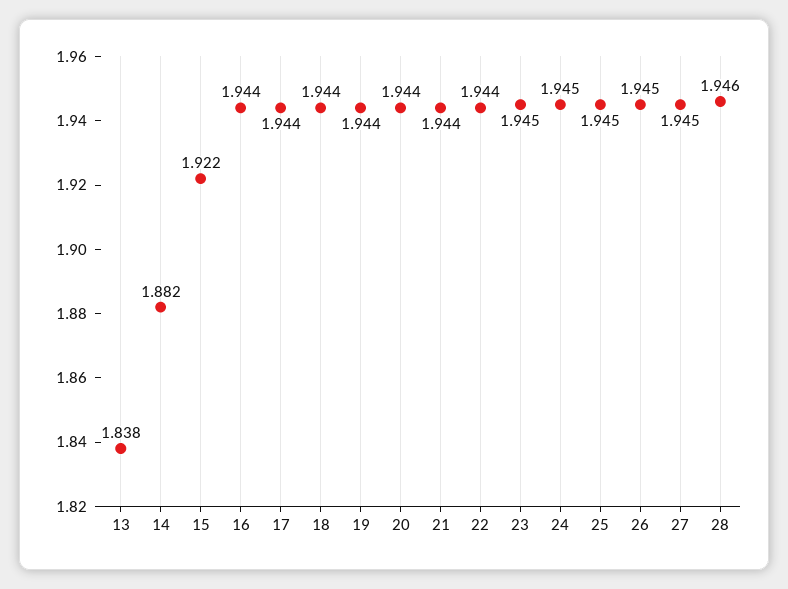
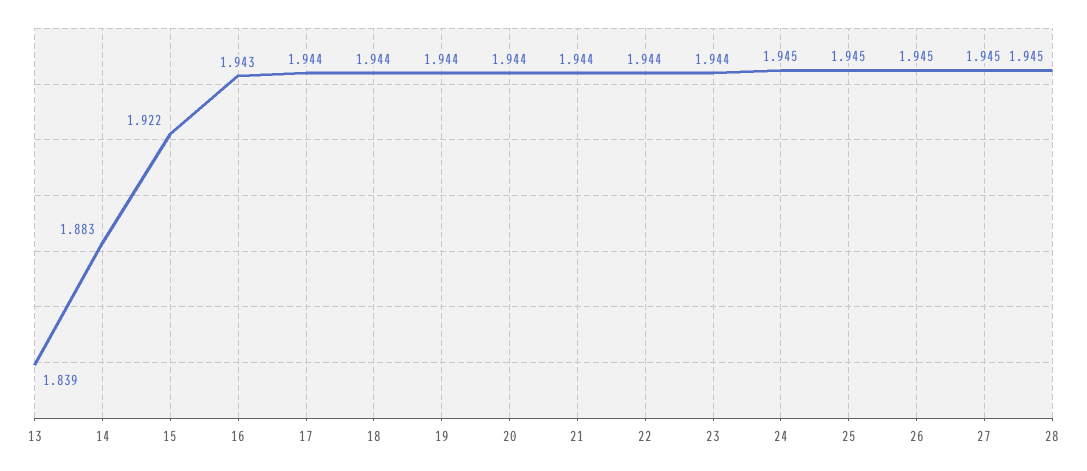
  {
-   "13": 1.838,
+   "13": 1.839,
-   "14": 1.882,
+   "14": 1.883,
    "15": 1.922,
-   "16": 1.944,
+   "16": 1.943,
    "17": 1.944,
    "18": 1.944,
    "19": 1.944,
    "20": 1.944,
    "21": 1.944,
    "22": 1.944,
-   "23": 1.945,
+   "23": 1.944,
    "24": 1.945,
    "25": 1.945,
    "26": 1.945,
    "27": 1.945,
-   "28": 1.946
+   "28": 1.945
  }

